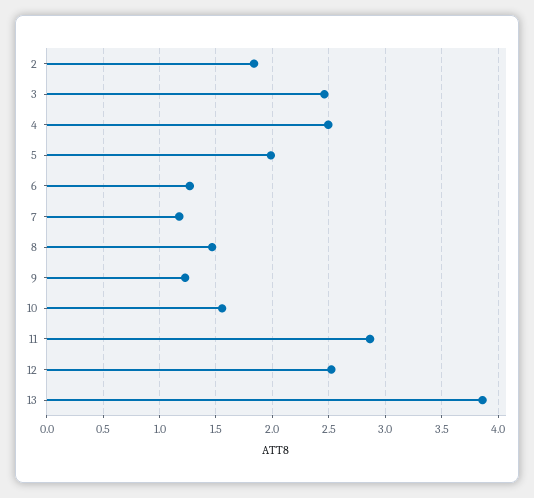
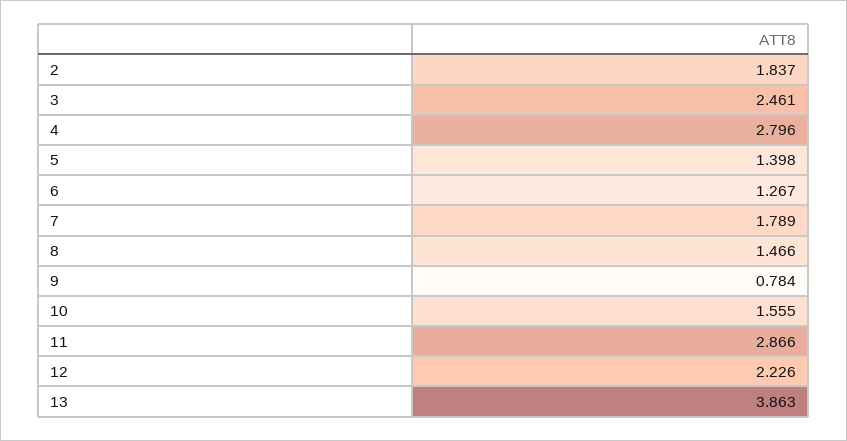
  {
    "2": 1.837,
    "3": 2.461,
-   "4": 2.5,
+   "4": 2.796,
-   "5": 2,
+   "5": 1.398,
    "6": 1.267,
-   "7": 1.2,
+   "7": 1.789,
    "8": 1.466,
-   "9": 1.2,
+   "9": 0.784,
    "10": 1.555,
    "11": 2.866,
-   "12": 2.5,
+   "12": 2.226,
    "13": 3.863
  }

